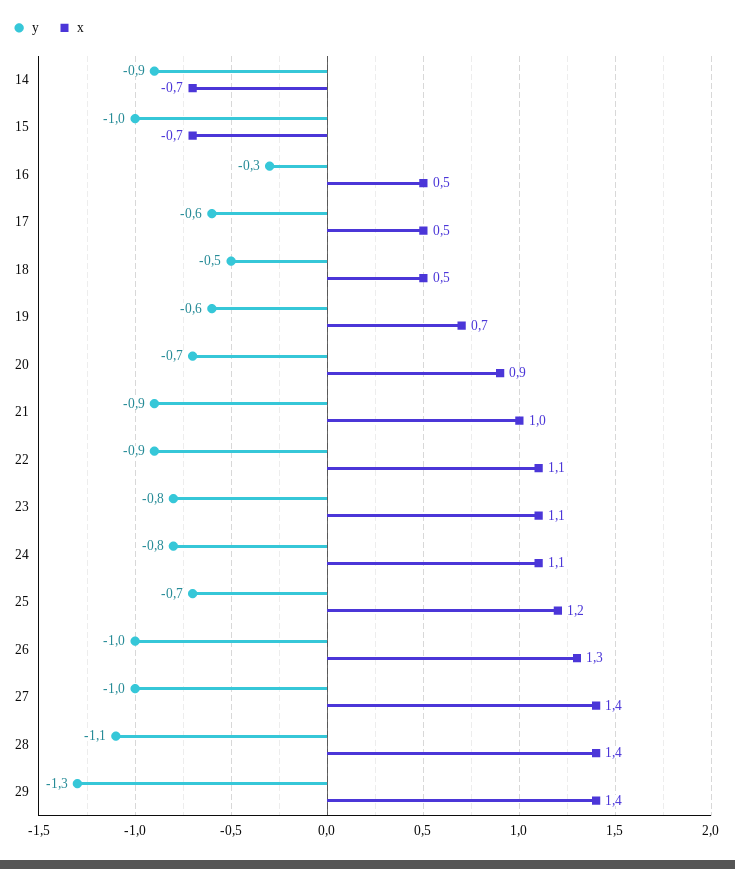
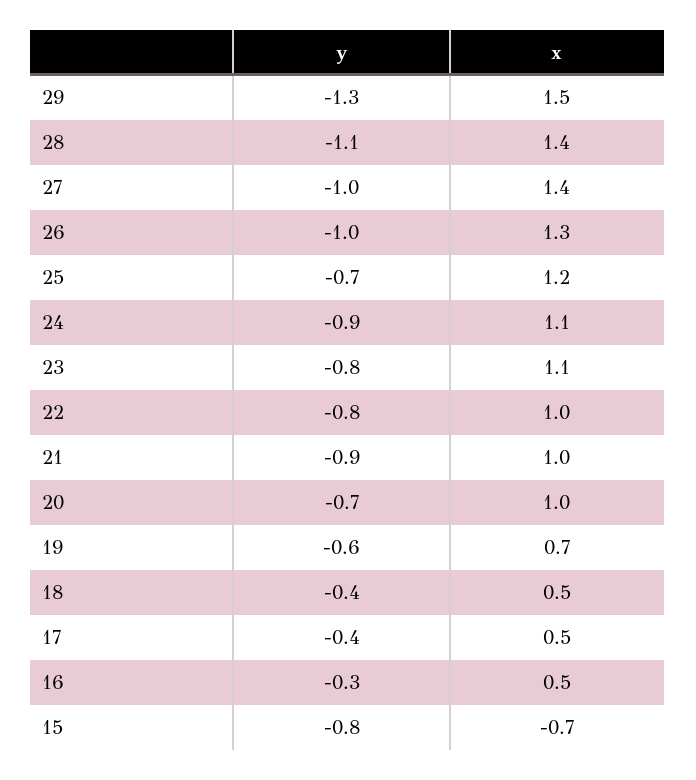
  {
    "y": {
-     "14": -0.9,
-     "15": -1,
+     "15": -0.8,
      "16": -0.3,
-     "17": -0.6,
+     "17": -0.4,
-     "18": -0.5,
+     "18": -0.4,
      "19": -0.6,
      "20": -0.7,
      "21": -0.9,
-     "22": -0.9,
+     "22": -0.8,
      "23": -0.8,
-     "24": -0.8,
+     "24": -0.9,
      "25": -0.7,
      "26": -1,
      "27": -1,
      "28": -1.1,
      "29": -1.3
    },
    "x": {
-     "14": -0.7,
      "15": -0.7,
      "16": 0.5,
      "17": 0.5,
      "18": 0.5,
      "19": 0.7,
-     "20": 0.9,
+     "20": 1,
      "21": 1,
-     "22": 1.1,
+     "22": 1,
      "23": 1.1,
      "24": 1.1,
      "25": 1.2,
      "26": 1.3,
      "27": 1.4,
      "28": 1.4,
-     "29": 1.4
+     "29": 1.5
    }
  }

